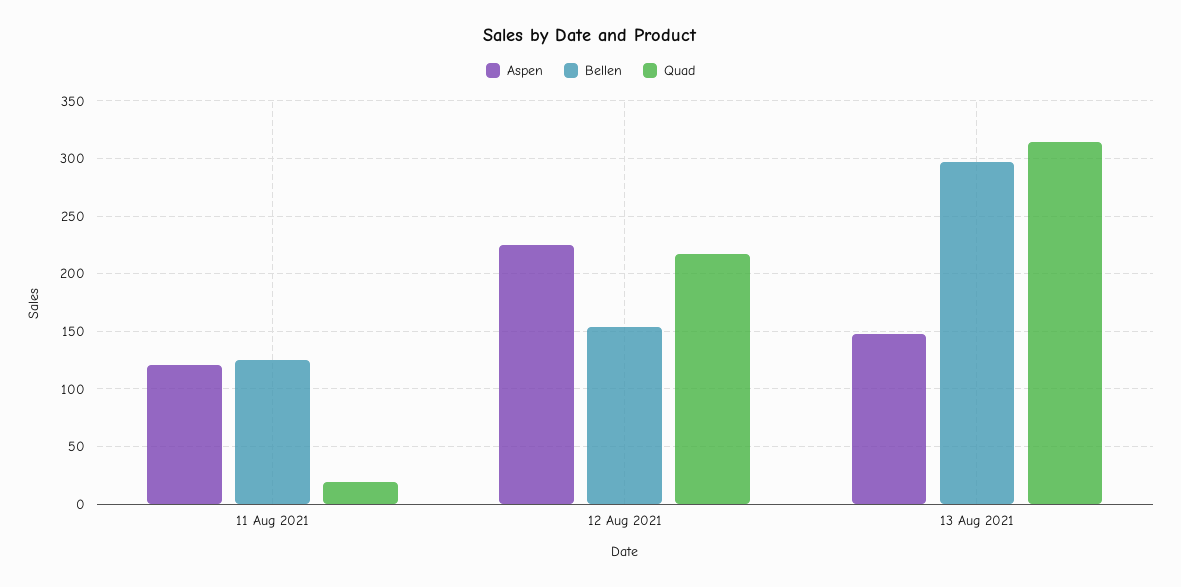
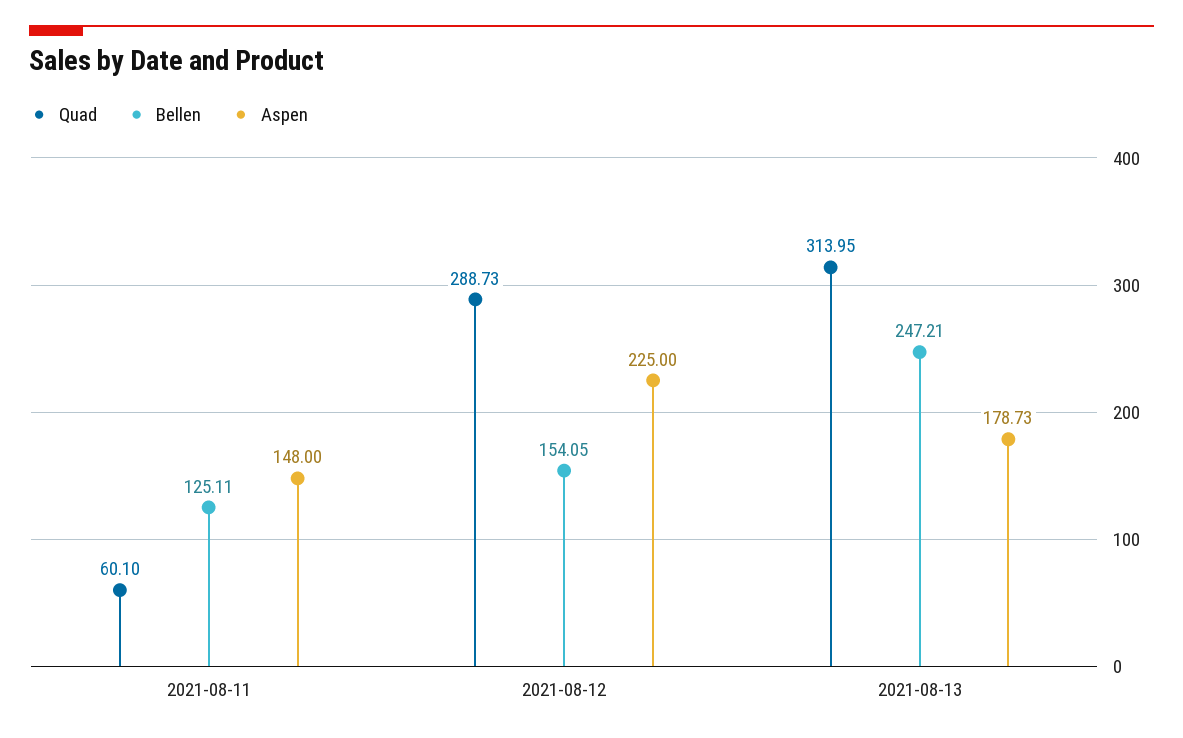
  {
    "Aspen": {
-     "11 Aug 2021": 120,
+     "11 Aug 2021": 148,
      "12 Aug 2021": 225,
-     "13 Aug 2021": 150
+     "13 Aug 2021": 178.73
    },
    "Bellen": {
      "11 Aug 2021": 125.11,
      "12 Aug 2021": 154.05,
-     "13 Aug 2021": 300
+     "13 Aug 2021": 247.21
    },
    "Quad": {
-     "11 Aug 2021": 20,
+     "11 Aug 2021": 60.1,
-     "12 Aug 2021": 220,
+     "12 Aug 2021": 288.73,
      "13 Aug 2021": 313.95
    }
  }

